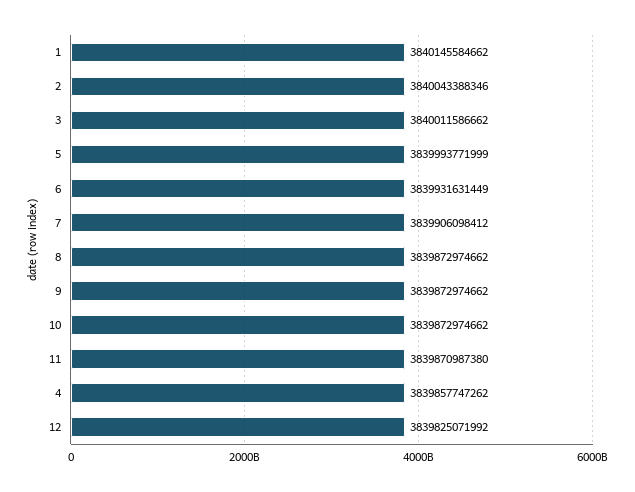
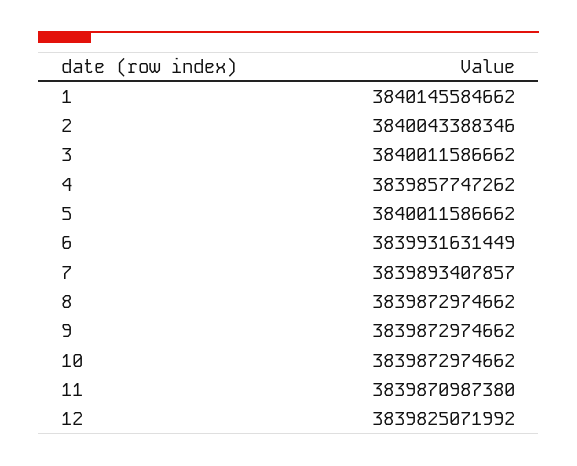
  {
    "1": 3840145584662,
    "2": 3840043388346,
    "3": 3840011586662,
-   "5": 3839993771999,
+   "5": 3840011586662,
    "6": 3839931631449,
-   "7": 3839906098412,
+   "7": 3839893407857,
    "8": 3839872974662,
    "9": 3839872974662,
    "10": 3839872974662,
    "11": 3839870987380,
    "4": 3839857747262,
    "12": 3839825071992
  }

